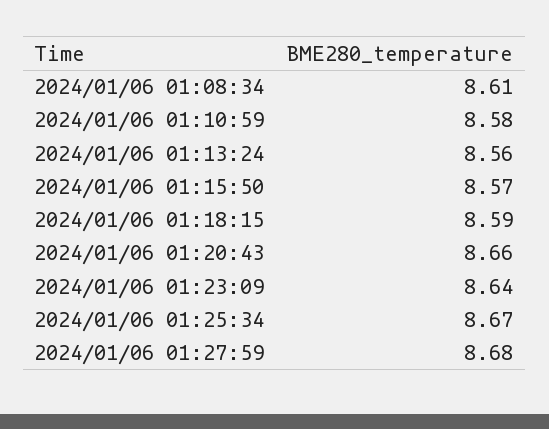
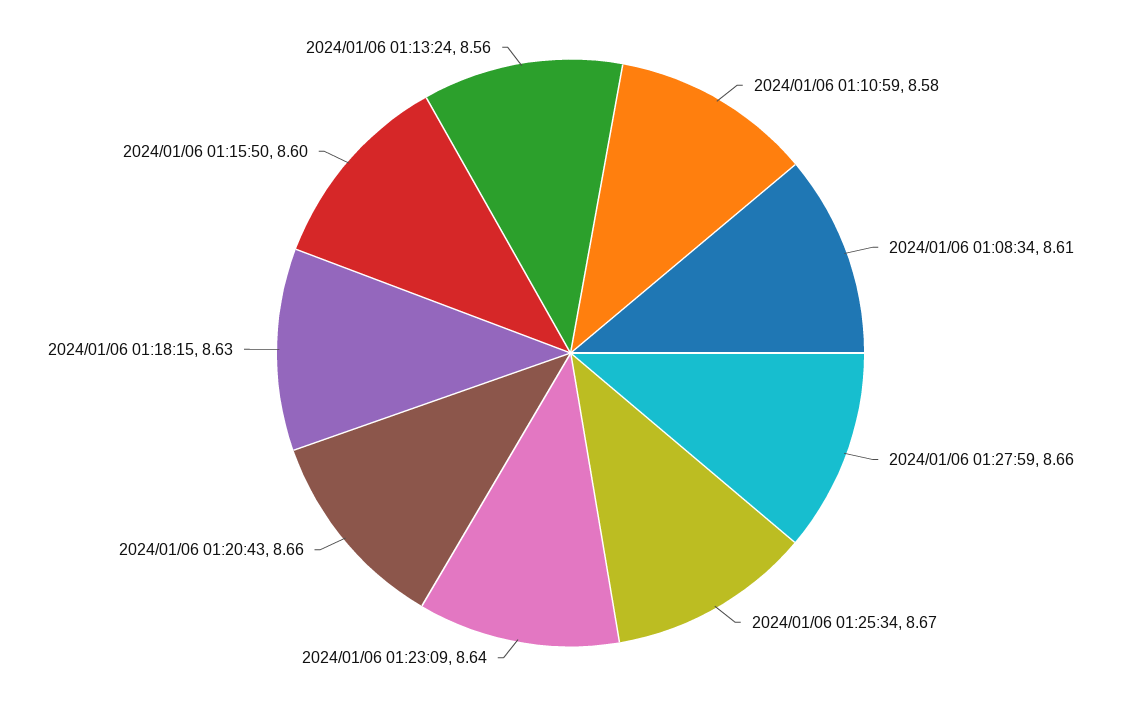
  {
    "2024/01/06 01:08:34": 8.61,
    "2024/01/06 01:10:59": 8.58,
    "2024/01/06 01:13:24": 8.56,
-   "2024/01/06 01:15:50": 8.57,
+   "2024/01/06 01:15:50": 8.6,
-   "2024/01/06 01:18:15": 8.59,
+   "2024/01/06 01:18:15": 8.63,
    "2024/01/06 01:20:43": 8.66,
    "2024/01/06 01:23:09": 8.64,
    "2024/01/06 01:25:34": 8.67,
-   "2024/01/06 01:27:59": 8.68
+   "2024/01/06 01:27:59": 8.66
  }

